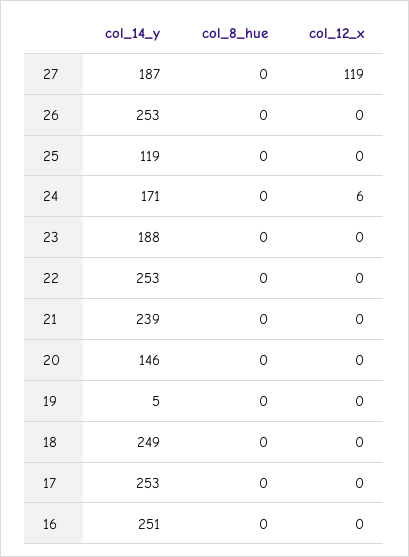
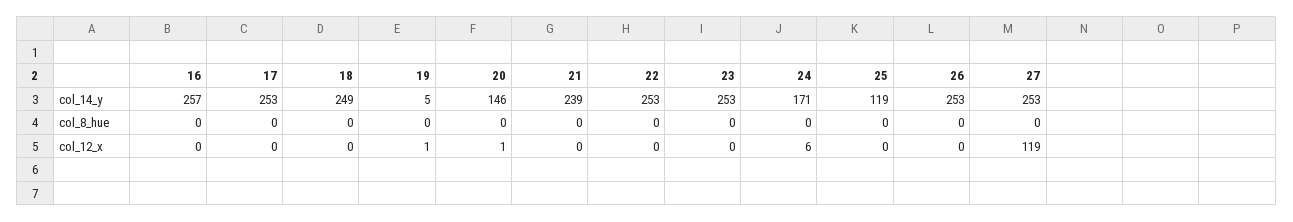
  {
    "col_14_y": {
-     "27": 187,
+     "27": 253,
      "26": 253,
      "25": 119,
      "24": 171,
-     "23": 188,
+     "23": 253,
      "22": 253,
      "21": 239,
      "20": 146,
      "19": 5,
      "18": 249,
      "17": 253,
-     "16": 251
+     "16": 257
    },
    "col_8_hue": {
      "27": 0,
      "26": 0,
      "25": 0,
      "24": 0,
      "23": 0,
      "22": 0,
      "21": 0,
      "20": 0,
      "19": 0,
      "18": 0,
      "17": 0,
      "16": 0
    },
    "col_12_x": {
      "27": 119,
      "26": 0,
      "25": 0,
      "24": 6,
      "23": 0,
      "22": 0,
      "21": 0,
-     "20": 0,
+     "20": 1,
-     "19": 0,
+     "19": 1,
      "18": 0,
      "17": 0,
      "16": 0
    }
  }

